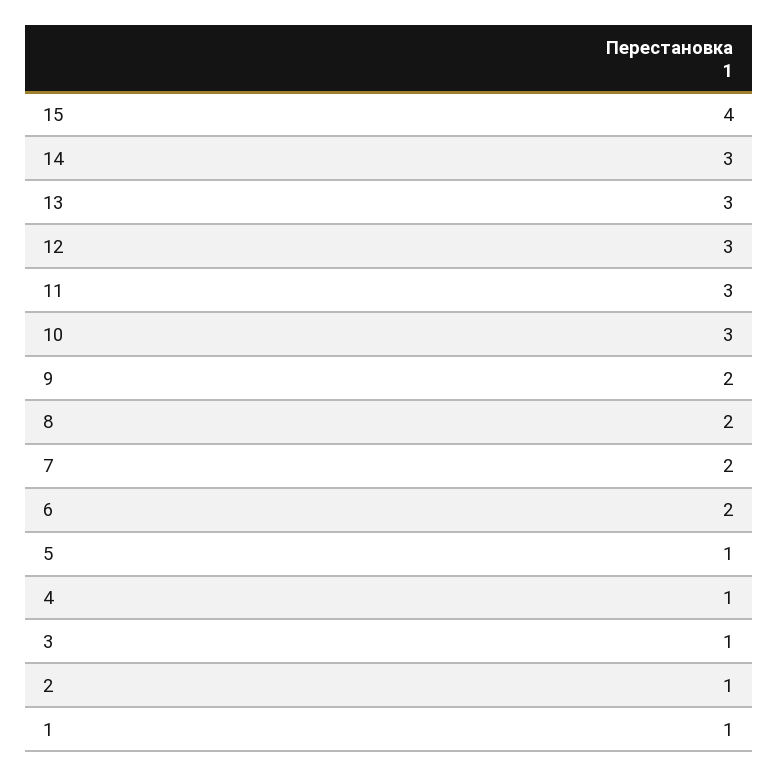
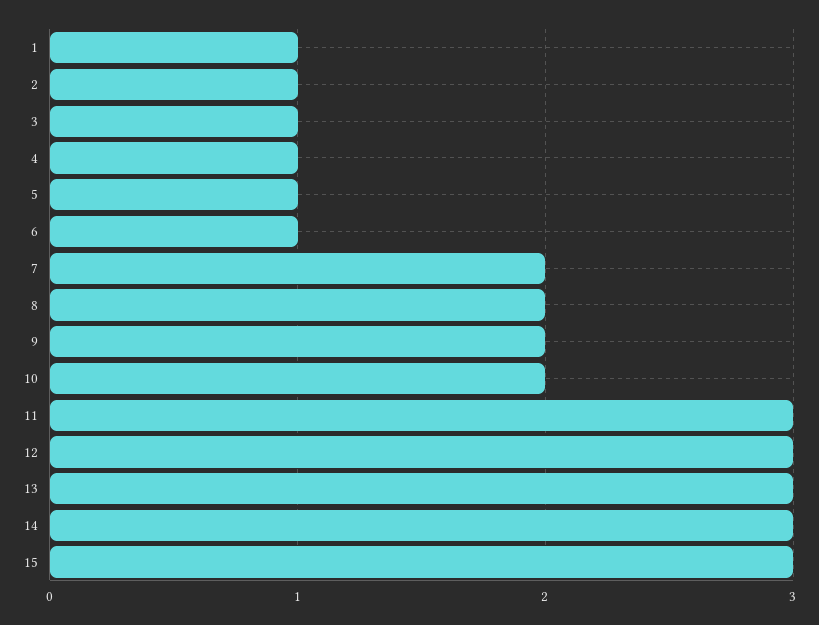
  {
-   "15": 4,
+   "15": 3,
    "14": 3,
    "13": 3,
    "12": 3,
    "11": 3,
-   "10": 3,
+   "10": 2,
    "9": 2,
    "8": 2,
    "7": 2,
-   "6": 2,
+   "6": 1,
    "5": 1,
    "4": 1,
    "3": 1,
    "2": 1,
    "1": 1
  }

